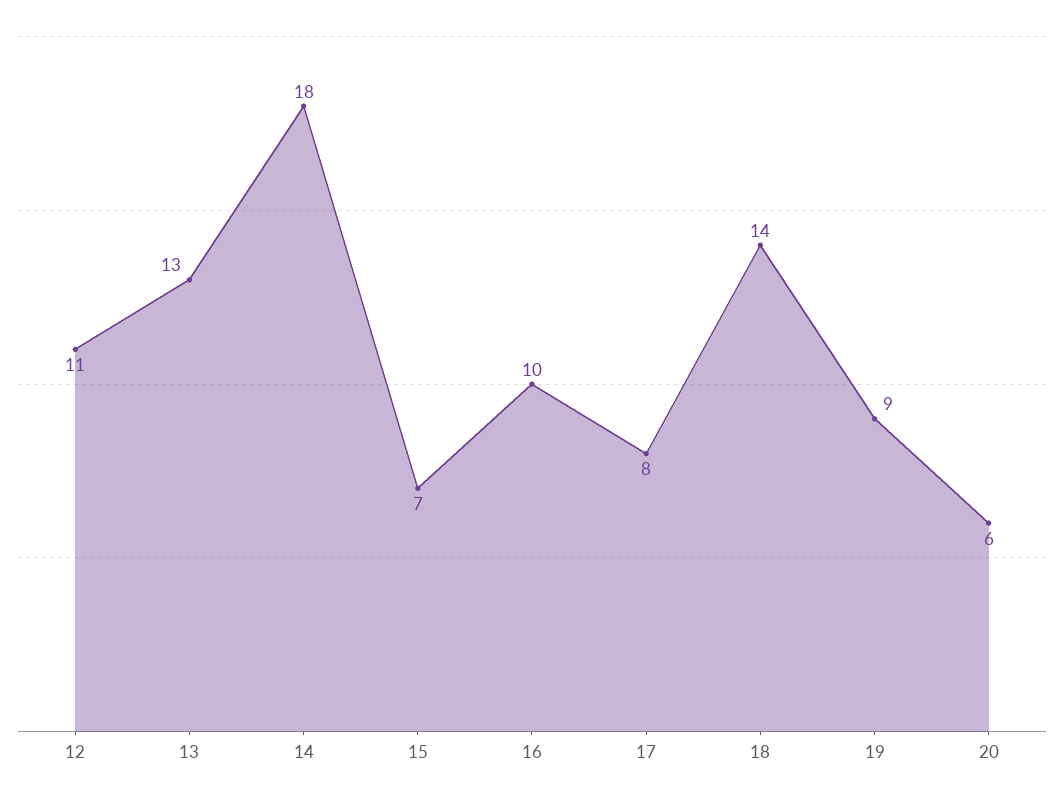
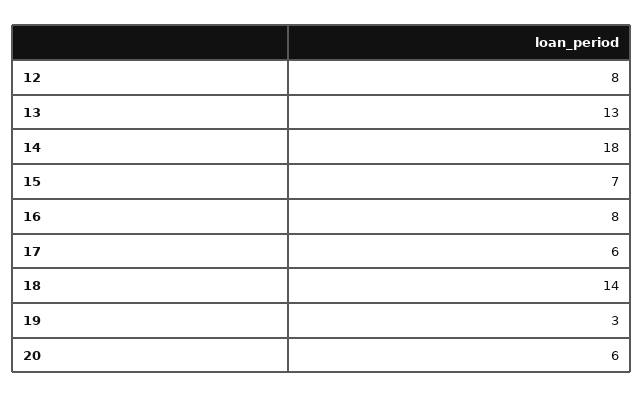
  {
-   "12": 11,
+   "12": 8,
    "13": 13,
    "14": 18,
    "15": 7,
-   "16": 10,
+   "16": 8,
-   "17": 8,
+   "17": 6,
    "18": 14,
-   "19": 9,
+   "19": 3,
    "20": 6
  }

